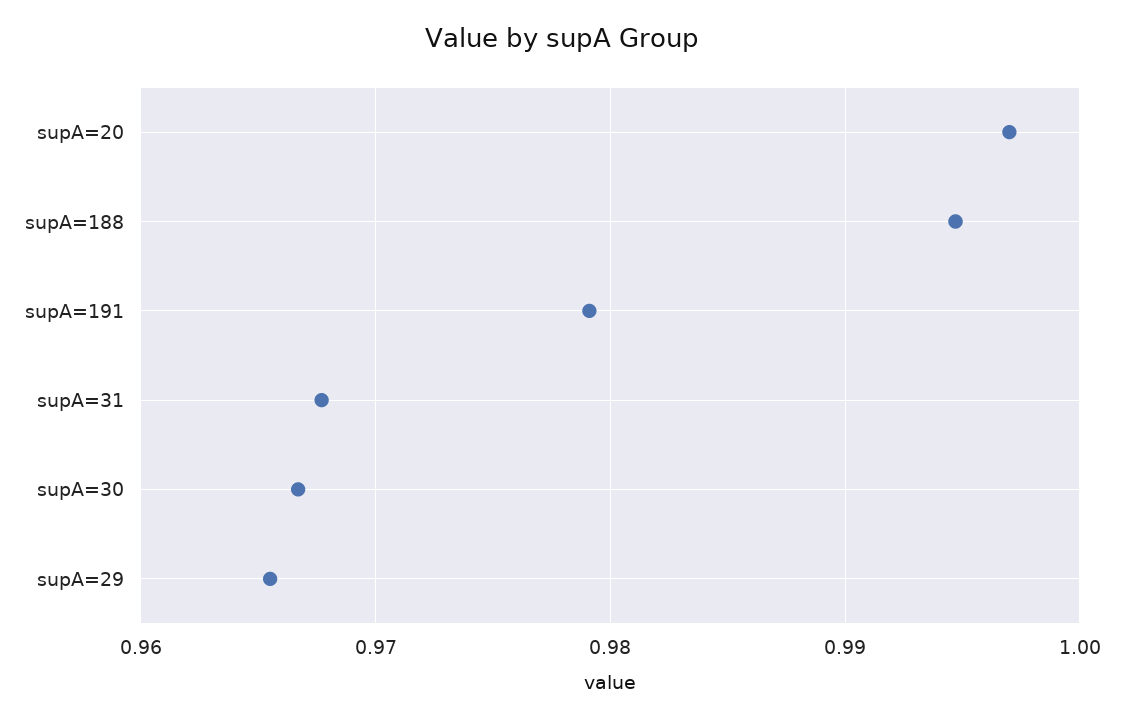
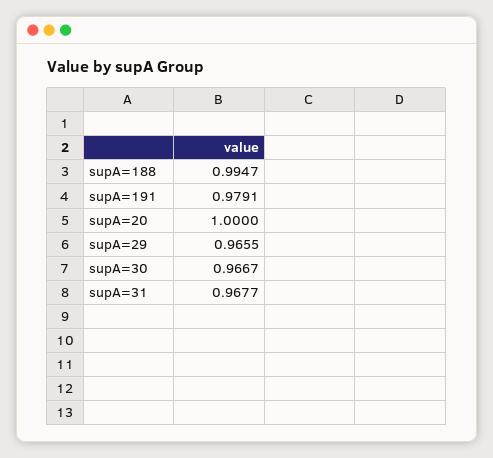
  {
-   "supA=20": 0.997,
+   "supA=20": 1,
    "supA=188": 0.9947,
    "supA=191": 0.9791,
    "supA=31": 0.9677,
    "supA=30": 0.9667,
    "supA=29": 0.9655
  }

